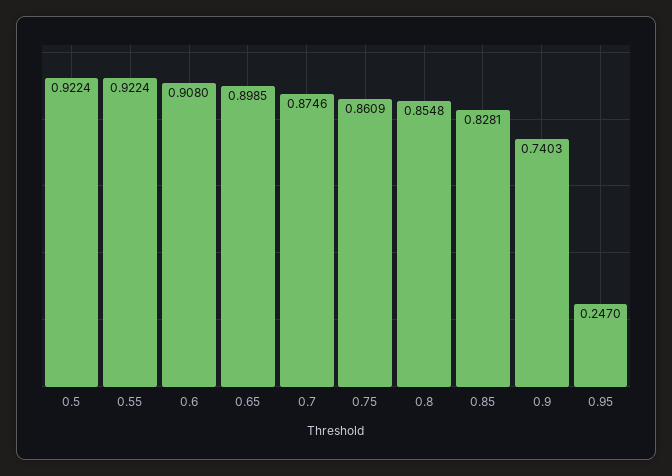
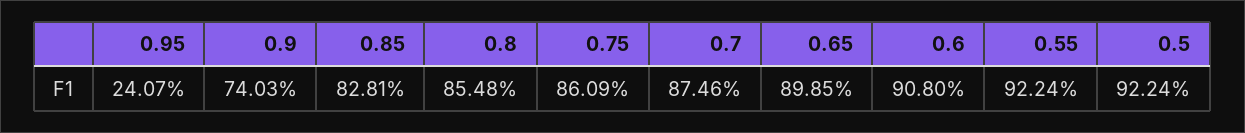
  {
    "0.5": 0.9224,
    "0.55": 0.9224,
    "0.6": 0.908,
    "0.65": 0.8985,
    "0.7": 0.8746,
    "0.75": 0.8609,
    "0.8": 0.8548,
    "0.85": 0.8281,
    "0.9": 0.7403,
-   "0.95": 0.247
+   "0.95": 0.2407
  }

